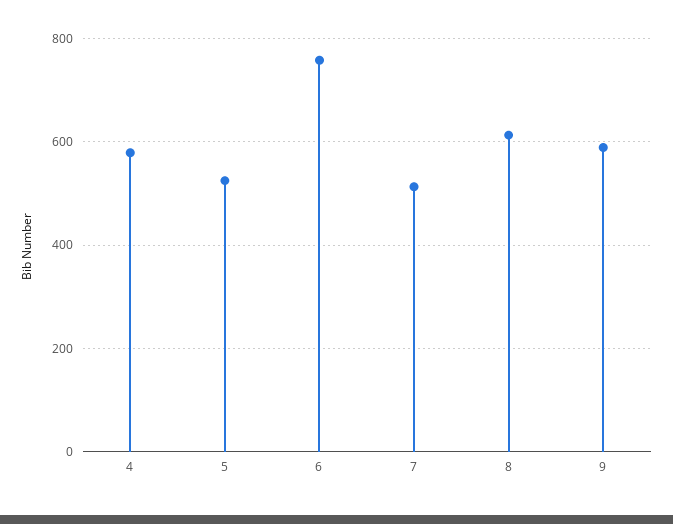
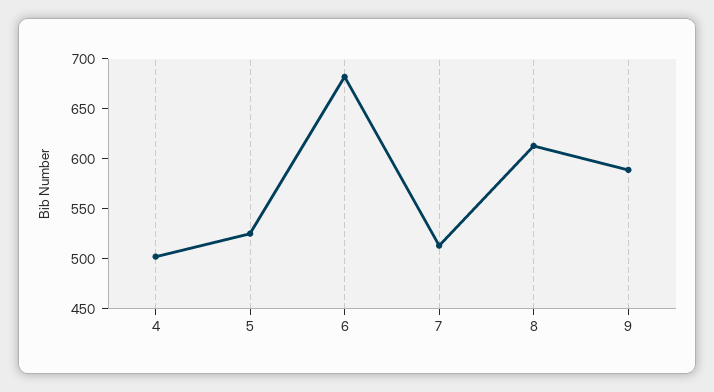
  {
-   "4": 580,
+   "4": 500,
    "5": 530,
-   "6": 760,
+   "6": 680,
    "7": 510,
    "8": 610,
    "9": 590
  }

